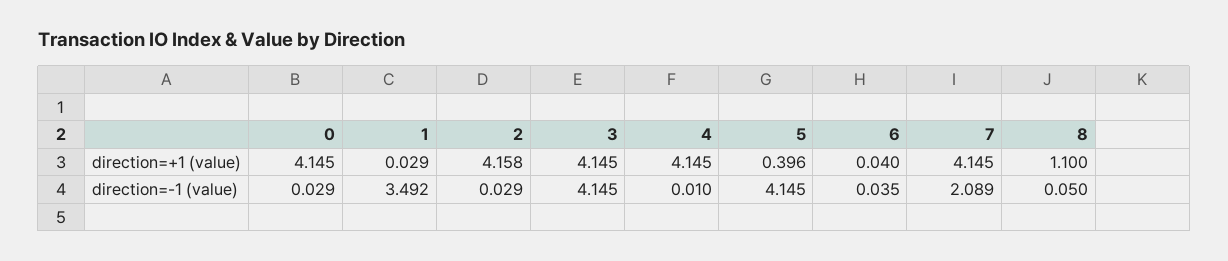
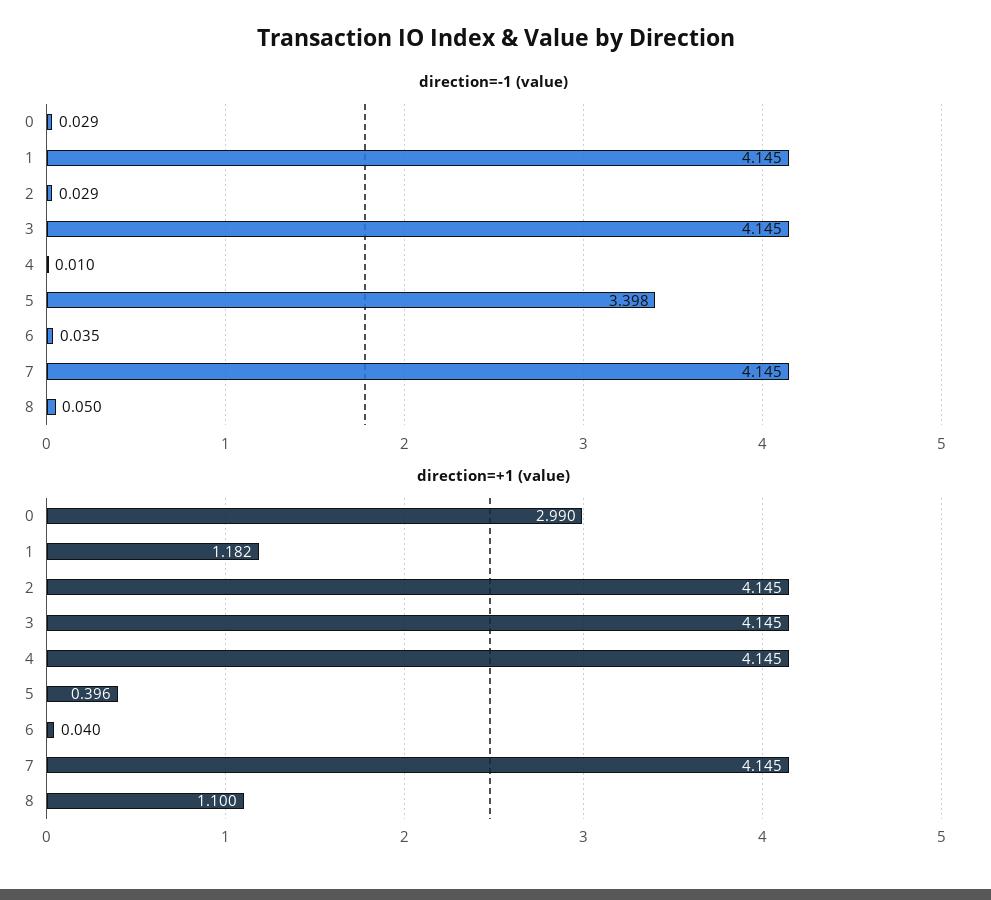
  {
    "direction=+1 (value)": {
-     "0": 4.145,
+     "0": 2.99,
-     "1": 0.029,
+     "1": 1.182,
-     "2": 4.158,
+     "2": 4.145,
      "3": 4.145,
      "4": 4.145,
      "5": 0.396,
      "6": 0.04,
      "7": 4.145,
      "8": 1.1
    },
    "direction=-1 (value)": {
      "0": 0.029,
-     "1": 3.492,
+     "1": 4.145,
      "2": 0.029,
      "3": 4.145,
      "4": 0.01,
-     "5": 4.145,
+     "5": 3.398,
      "6": 0.035,
-     "7": 2.089,
+     "7": 4.145,
      "8": 0.05
    }
  }

